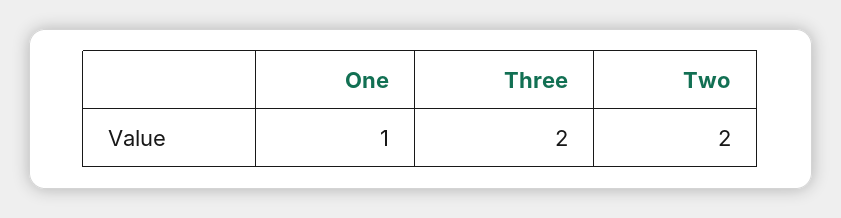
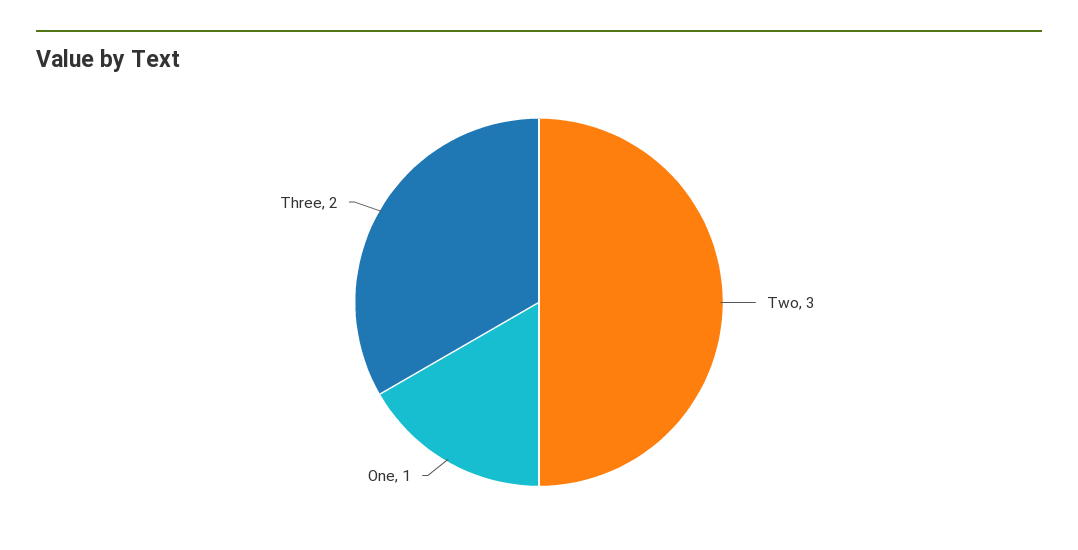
  {
    "One": 1,
    "Three": 2,
-   "Two": 2
+   "Two": 3
  }

